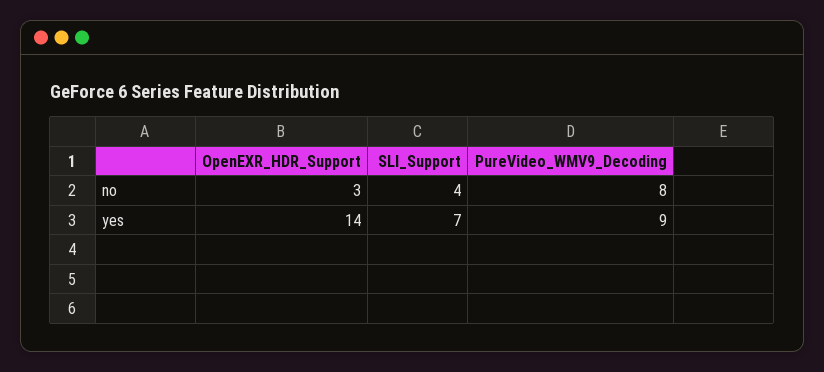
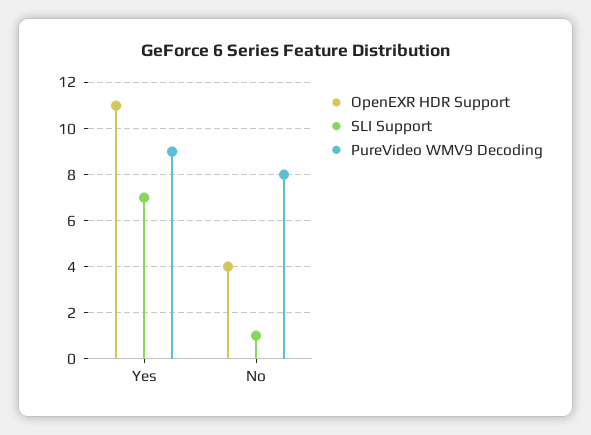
  {
    "OpenEXR_HDR_Support": {
-     "no": 3,
+     "no": 4,
-     "yes": 14
+     "yes": 11
    },
    "SLI_Support": {
-     "no": 4,
+     "no": 1,
      "yes": 7
    },
    "PureVideo_WMV9_Decoding": {
      "no": 8,
      "yes": 9
    }
  }

